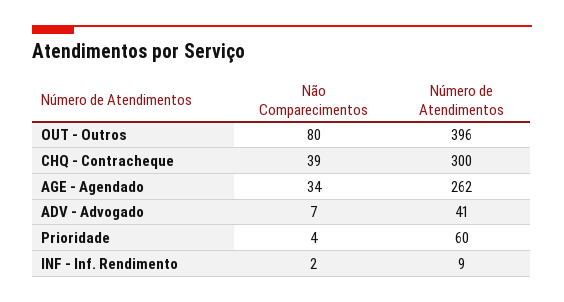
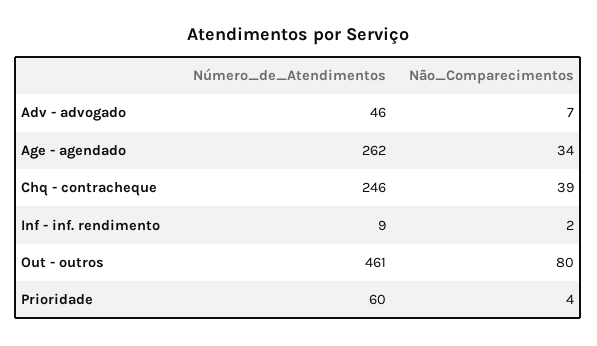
  {
    "Não Comparecimentos": {
      "OUT - Outros": 80,
      "CHQ - Contracheque": 39,
      "AGE - Agendado": 34,
      "ADV - Advogado": 7,
      "Prioridade": 4,
      "INF - Inf. Rendimento": 2
    },
    "Número de Atendimentos": {
-     "OUT - Outros": 396,
+     "OUT - Outros": 461,
-     "CHQ - Contracheque": 300,
+     "CHQ - Contracheque": 246,
      "AGE - Agendado": 262,
-     "ADV - Advogado": 41,
+     "ADV - Advogado": 46,
      "Prioridade": 60,
      "INF - Inf. Rendimento": 9
    }
  }

